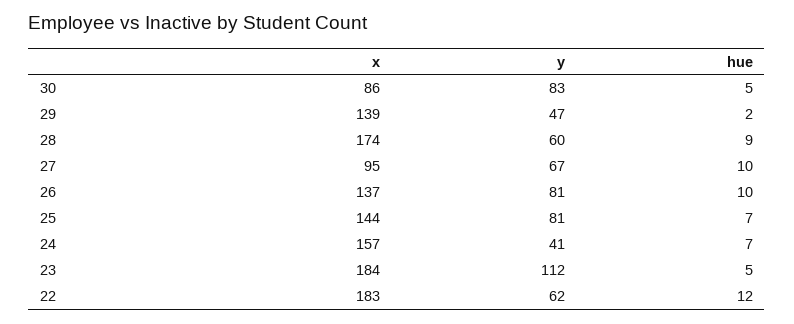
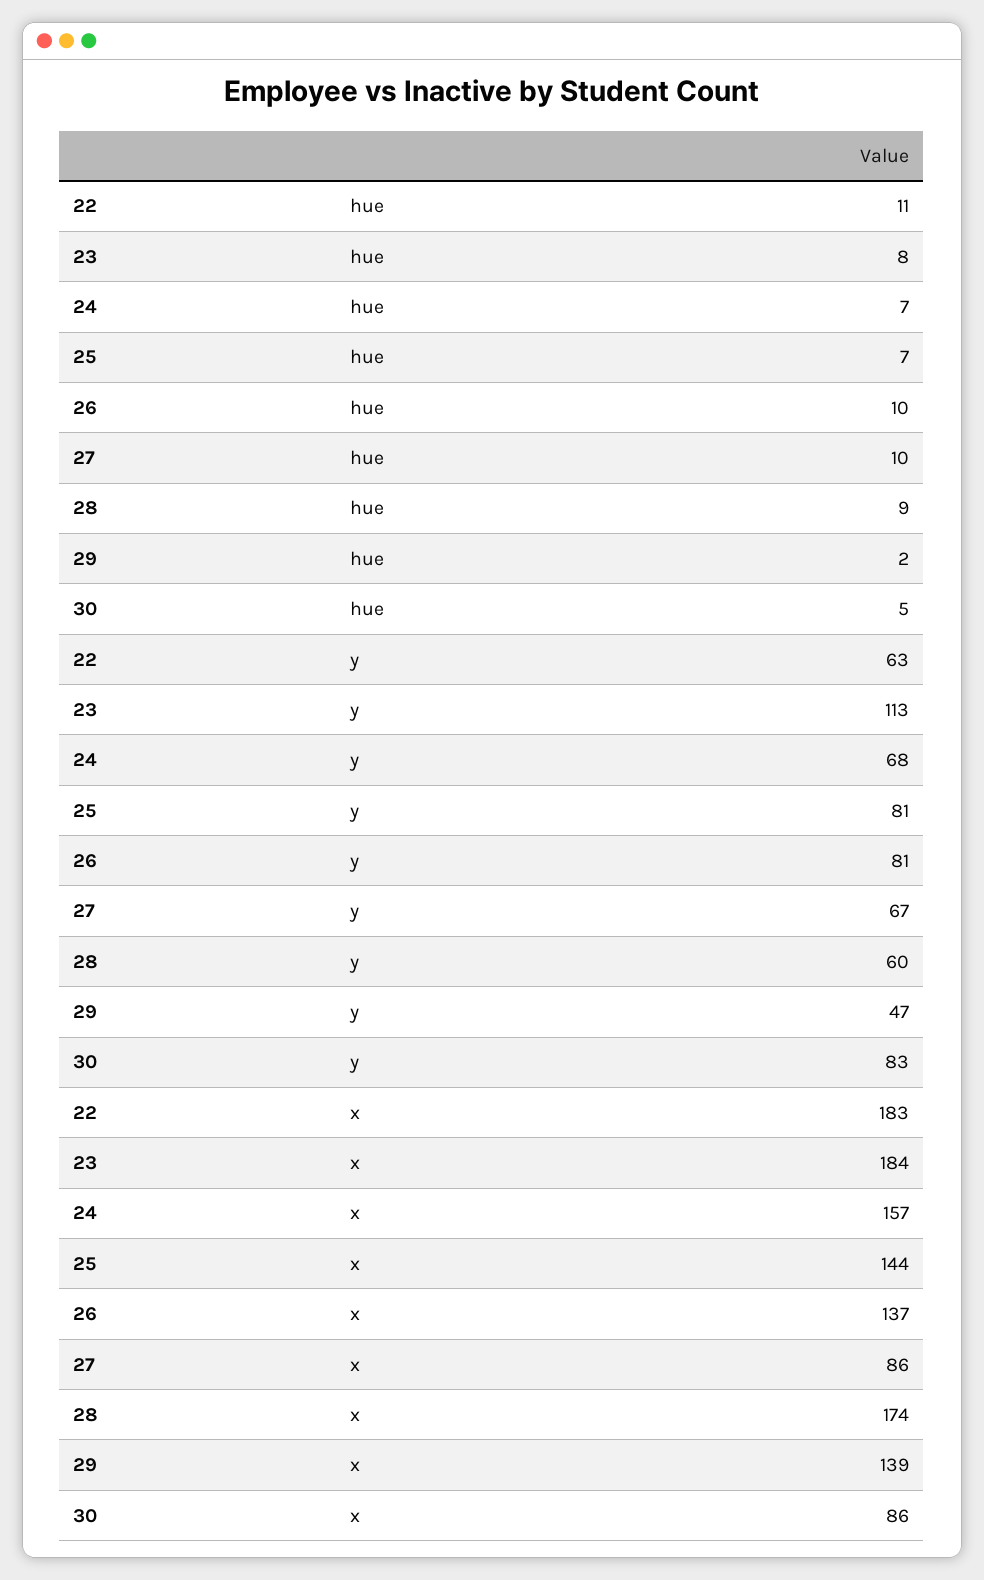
  {
    "x": {
      "30": 86,
      "29": 139,
      "28": 174,
-     "27": 95,
+     "27": 86,
      "26": 137,
      "25": 144,
      "24": 157,
      "23": 184,
      "22": 183
    },
    "y": {
      "30": 83,
      "29": 47,
      "28": 60,
      "27": 67,
      "26": 81,
      "25": 81,
-     "24": 41,
+     "24": 68,
-     "23": 112,
+     "23": 113,
-     "22": 62
+     "22": 63
    },
    "hue": {
      "30": 5,
      "29": 2,
      "28": 9,
      "27": 10,
      "26": 10,
      "25": 7,
      "24": 7,
-     "23": 5,
+     "23": 8,
-     "22": 12
+     "22": 11
    }
  }

